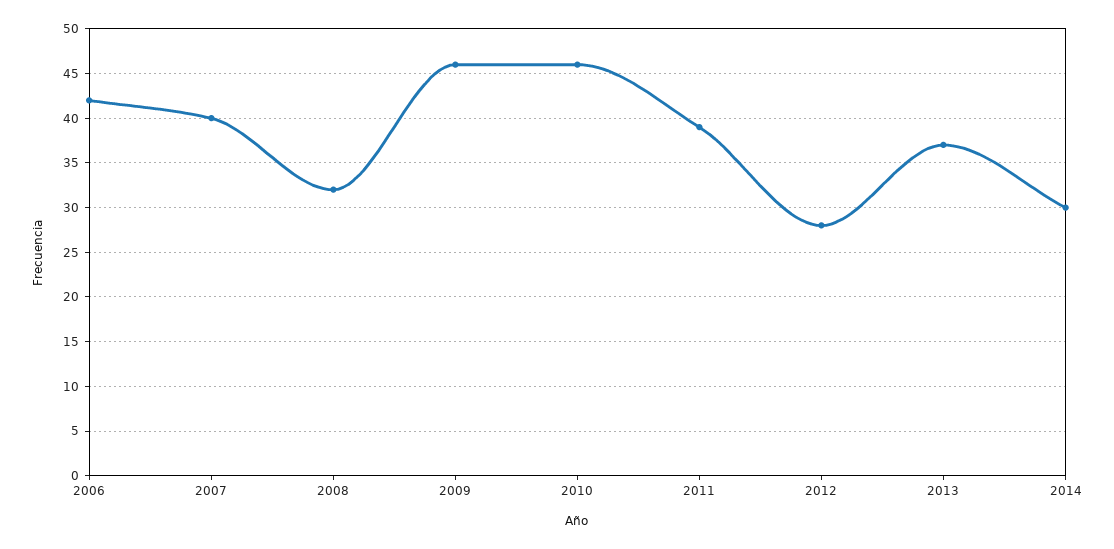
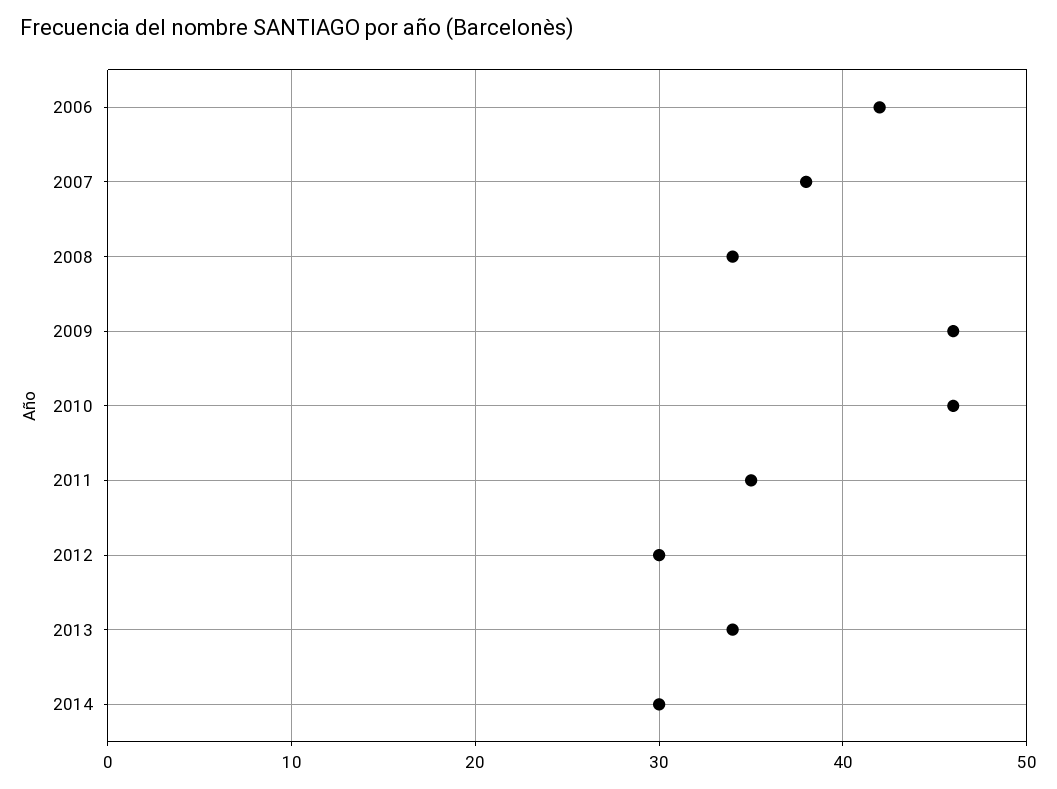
  {
    "2006": 42,
-   "2007": 40,
+   "2007": 38,
-   "2008": 32,
+   "2008": 34,
    "2009": 46,
    "2010": 46,
-   "2011": 39,
+   "2011": 35,
-   "2012": 28,
+   "2012": 30,
-   "2013": 37,
+   "2013": 34,
    "2014": 30
  }

